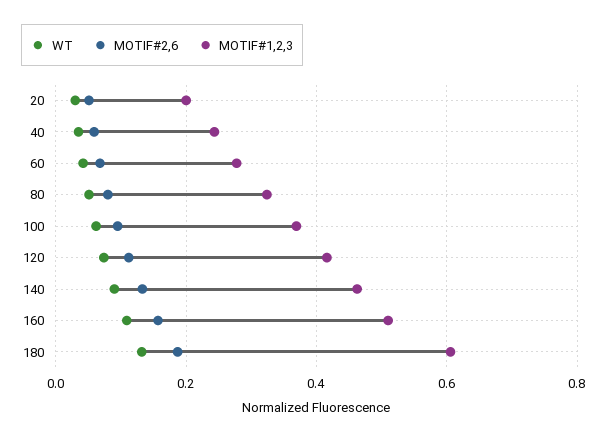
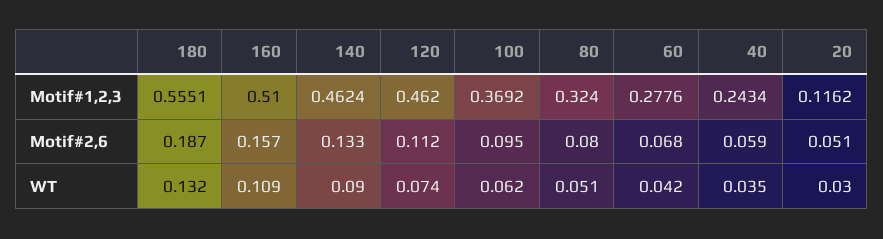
  {
    "WT": {
      "20": 0.03,
      "40": 0.035,
      "60": 0.042,
      "80": 0.051,
      "100": 0.062,
      "120": 0.074,
      "140": 0.09,
      "160": 0.109,
      "180": 0.132
    },
    "MOTIF#2,6": {
      "20": 0.051,
      "40": 0.059,
      "60": 0.068,
      "80": 0.08,
      "100": 0.095,
      "120": 0.112,
      "140": 0.133,
      "160": 0.157,
      "180": 0.187
    },
    "MOTIF#1,2,3": {
-     "20": 0.2,
+     "20": 0.1162,
      "40": 0.2434,
      "60": 0.2776,
      "80": 0.324,
      "100": 0.3692,
-     "120": 0.42,
+     "120": 0.462,
      "140": 0.4624,
      "160": 0.51,
-     "180": 0.6
+     "180": 0.5551
    }
  }

